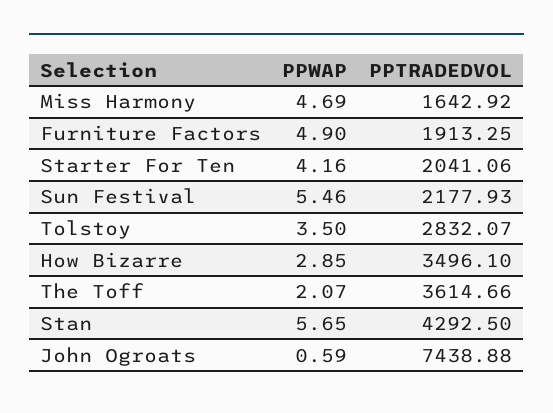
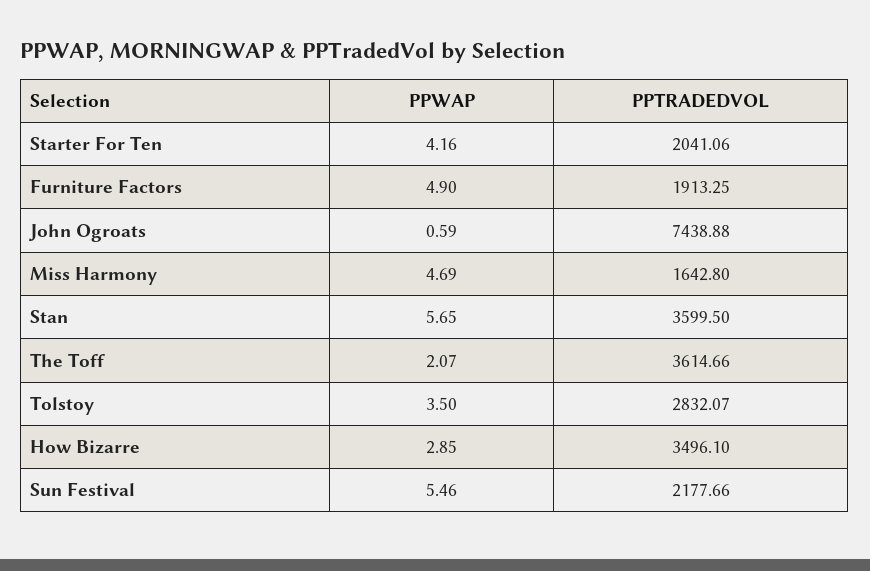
  {
    "PPWAP": {
      "Miss Harmony": 4.69,
      "Furniture Factors": 4.9,
      "Starter For Ten": 4.16,
      "Sun Festival": 5.46,
      "Tolstoy": 3.5,
      "How Bizarre": 2.85,
      "The Toff": 2.07,
      "Stan": 5.65,
      "John Ogroats": 0.59
    },
    "PPTRADEDVOL": {
-     "Miss Harmony": 1642.92,
+     "Miss Harmony": 1642.8,
      "Furniture Factors": 1913.25,
      "Starter For Ten": 2041.06,
-     "Sun Festival": 2177.93,
+     "Sun Festival": 2177.66,
      "Tolstoy": 2832.07,
      "How Bizarre": 3496.1,
      "The Toff": 3614.66,
-     "Stan": 4292.5,
+     "Stan": 3599.5,
      "John Ogroats": 7438.88
    }
  }

